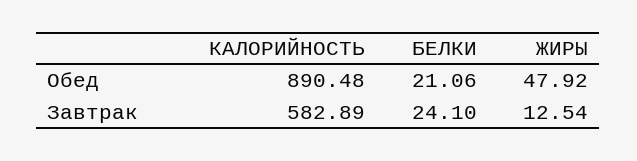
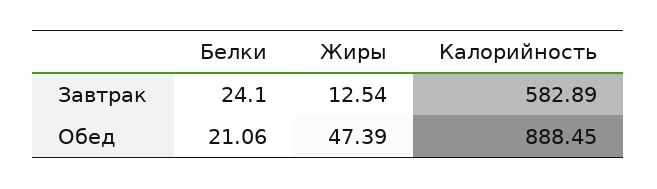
  {
    "КАЛОРИЙНОСТЬ": {
-     "Обед": 890.48,
+     "Обед": 888.45,
      "Завтрак": 582.89
    },
    "БЕЛКИ": {
      "Обед": 21.06,
      "Завтрак": 24.1
    },
    "ЖИРЫ": {
-     "Обед": 47.92,
+     "Обед": 47.39,
      "Завтрак": 12.54
    }
  }

